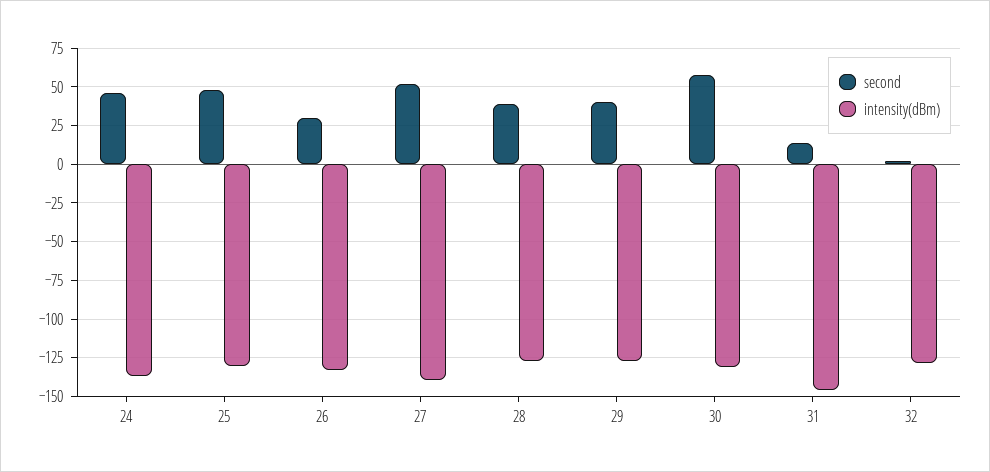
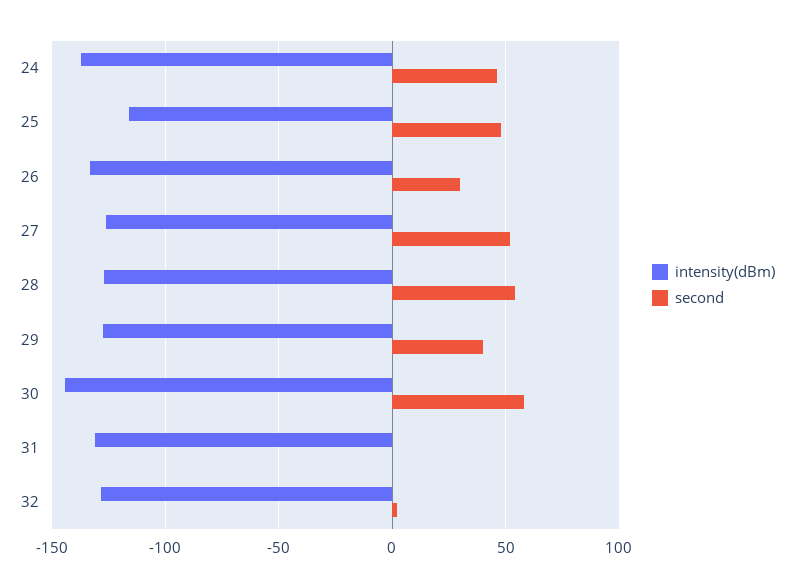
  {
    "second": {
      "24": 45,
      "25": 50,
      "26": 30,
      "27": 50,
-     "28": 40,
+     "28": 55,
      "29": 40,
      "30": 60,
-     "31": 15,
+     "31": 0,
      "32": 0
    },
    "intensity(dBm)": {
      "24": -135,
-     "25": -130,
+     "25": -115,
      "26": -135,
-     "27": -140,
+     "27": -125,
      "28": -125,
      "29": -125,
-     "30": -130,
+     "30": -145,
-     "31": -145,
+     "31": -130,
      "32": -130
    }
  }

